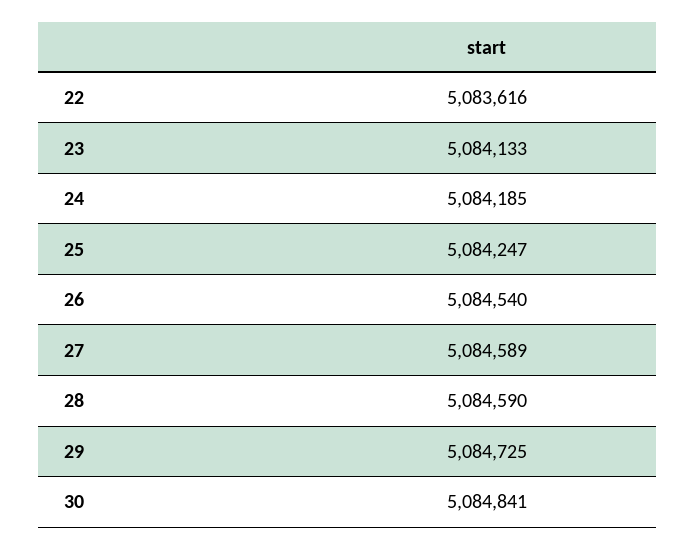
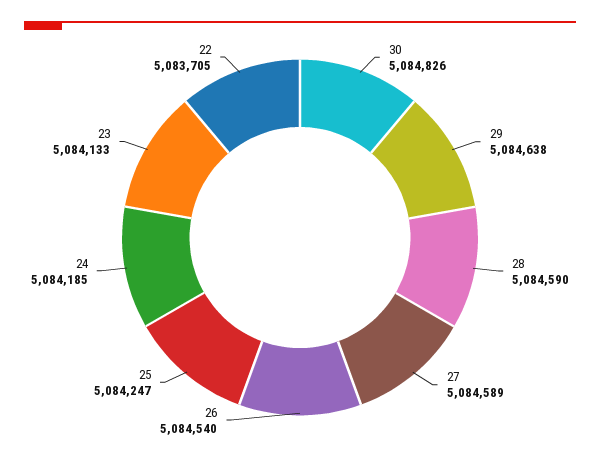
  {
-   "22": 5083616,
+   "22": 5083705,
    "23": 5084133,
    "24": 5084185,
    "25": 5084247,
    "26": 5084540,
    "27": 5084589,
    "28": 5084590,
-   "29": 5084725,
+   "29": 5084638,
-   "30": 5084841
+   "30": 5084826
  }

